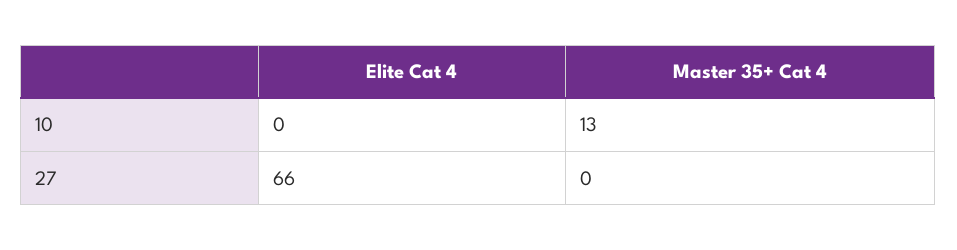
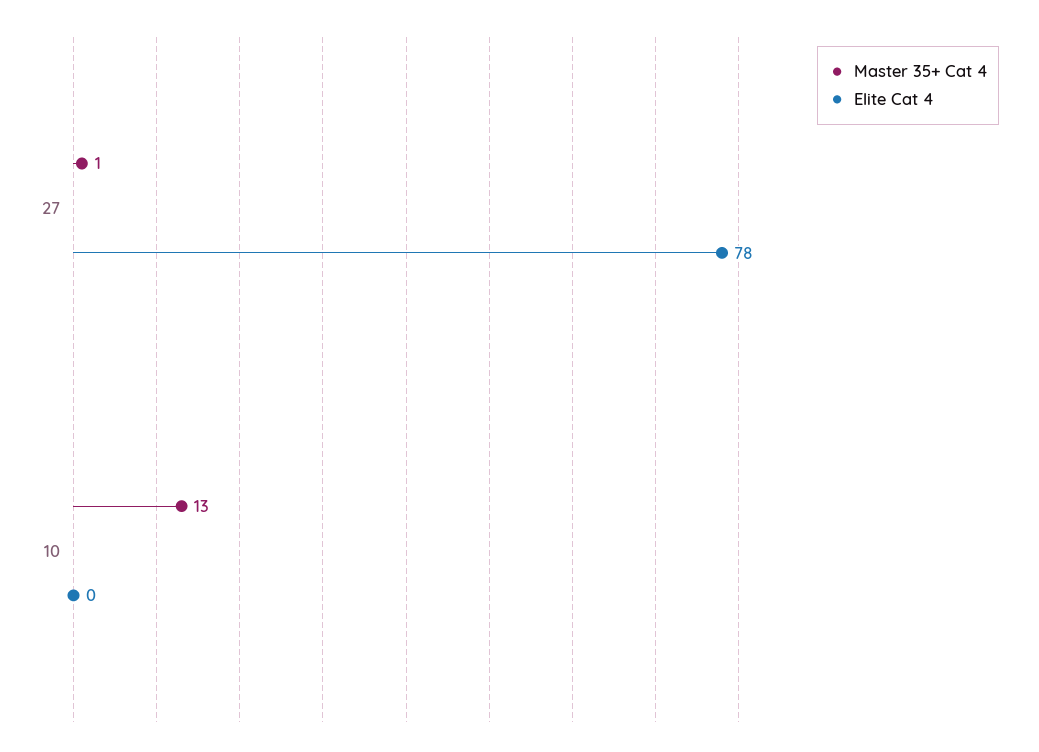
  {
    "Elite Cat 4": {
      "10": 0,
-     "27": 66
+     "27": 78
    },
    "Master 35+ Cat 4": {
      "10": 13,
-     "27": 0
+     "27": 1
    }
  }

